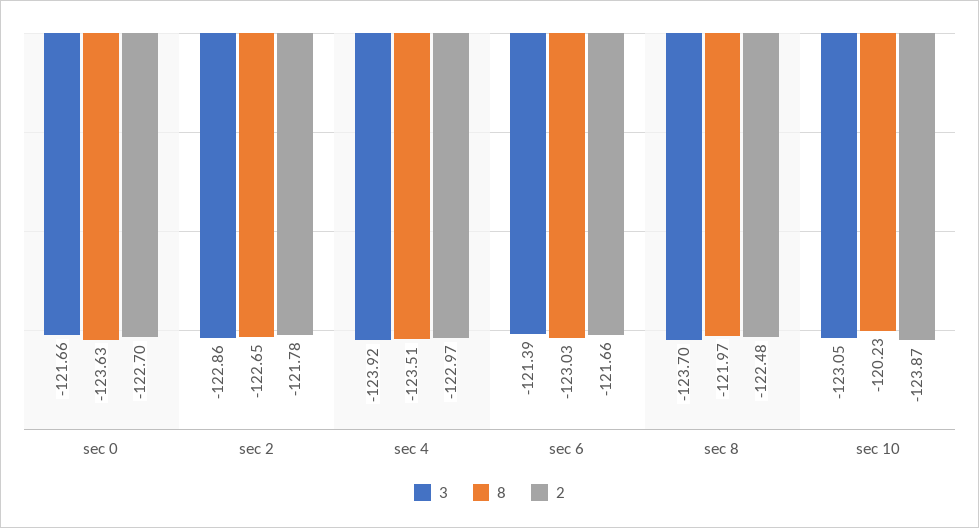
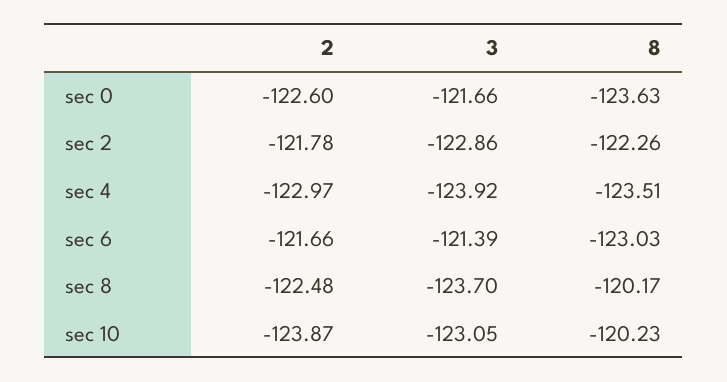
  {
    "3": {
      "sec 0": -121.66,
      "sec 2": -122.86,
      "sec 4": -123.92,
      "sec 6": -121.39,
      "sec 8": -123.7,
      "sec 10": -123.05
    },
    "8": {
      "sec 0": -123.63,
-     "sec 2": -122.65,
+     "sec 2": -122.26,
      "sec 4": -123.51,
      "sec 6": -123.03,
-     "sec 8": -121.97,
+     "sec 8": -120.17,
      "sec 10": -120.23
    },
    "2": {
-     "sec 0": -122.7,
+     "sec 0": -122.6,
      "sec 2": -121.78,
      "sec 4": -122.97,
      "sec 6": -121.66,
      "sec 8": -122.48,
      "sec 10": -123.87
    }
  }

